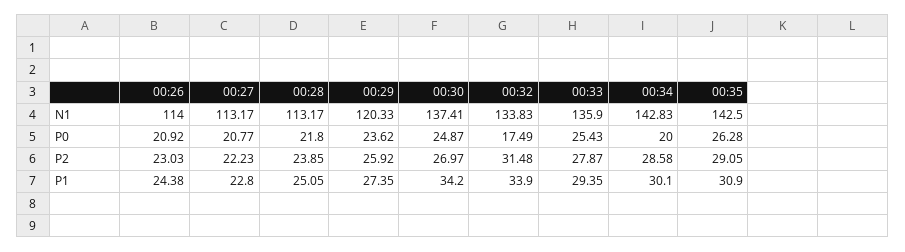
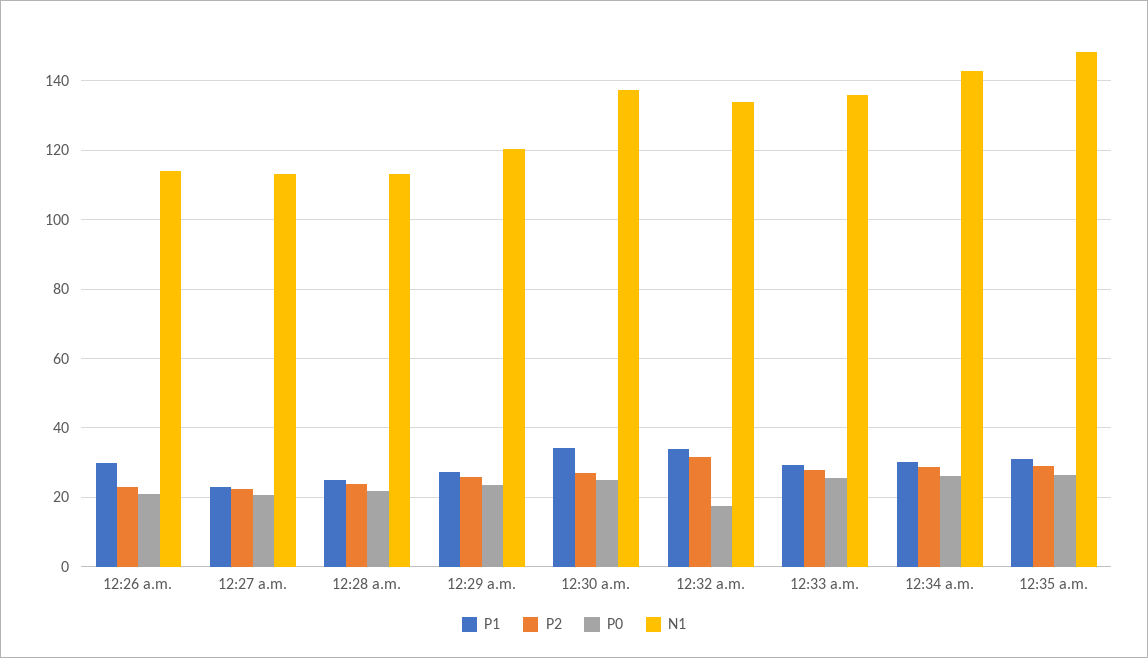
  {
    "N1": {
      "00:26": 114,
      "00:27": 113.17,
      "00:28": 113.17,
      "00:29": 120.33,
      "00:30": 137.41,
      "00:32": 133.83,
      "00:33": 135.9,
      "00:34": 142.83,
-     "00:35": 142.5
+     "00:35": 148
    },
    "P0": {
      "00:26": 20.92,
      "00:27": 20.77,
      "00:28": 21.8,
      "00:29": 23.62,
      "00:30": 24.87,
      "00:32": 17.49,
      "00:33": 25.43,
-     "00:34": 20,
+     "00:34": 26,
      "00:35": 26.28
    },
    "P2": {
      "00:26": 23.03,
      "00:27": 22.23,
      "00:28": 23.85,
      "00:29": 25.92,
      "00:30": 26.97,
      "00:32": 31.48,
      "00:33": 27.87,
      "00:34": 28.58,
      "00:35": 29.05
    },
    "P1": {
-     "00:26": 24.38,
+     "00:26": 30,
      "00:27": 22.8,
      "00:28": 25.05,
      "00:29": 27.35,
      "00:30": 34.2,
      "00:32": 33.9,
      "00:33": 29.35,
      "00:34": 30.1,
      "00:35": 30.9
    }
  }

